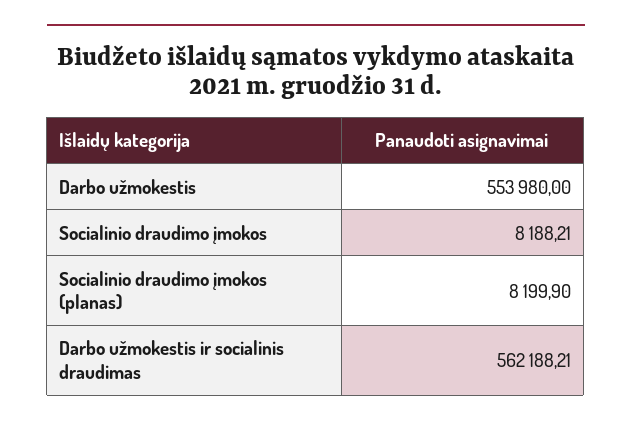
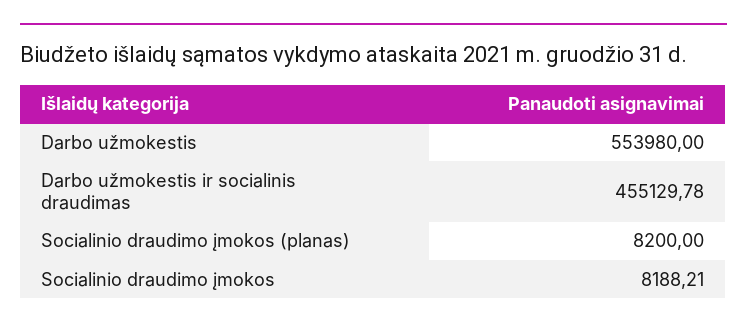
  {
    "Darbo užmokestis": 553980,
    "Socialinio draudimo įmokos": 8188.21,
-   "Socialinio draudimo įmokos (planas)": 8199.9,
+   "Socialinio draudimo įmokos (planas)": 8200,
-   "Darbo užmokestis ir socialinis draudimas": 562188.21
+   "Darbo užmokestis ir socialinis draudimas": 455129.78
  }

